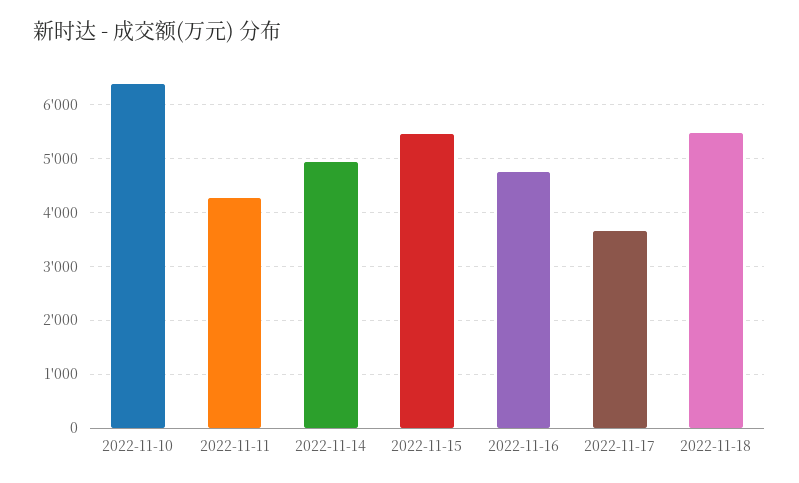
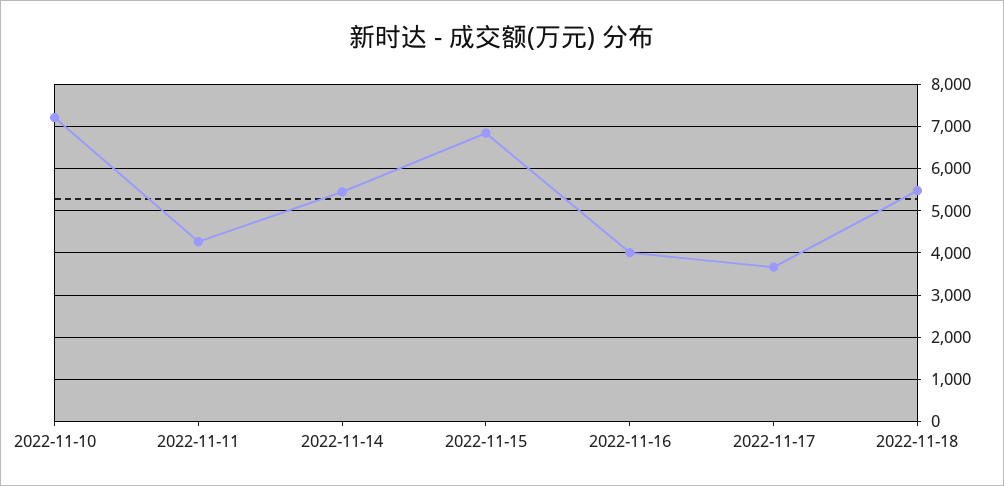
  {
-   "2022-11-10": 6400,
+   "2022-11-10": 7200,
    "2022-11-11": 4200,
-   "2022-11-14": 5000,
+   "2022-11-14": 5400,
-   "2022-11-15": 5400,
+   "2022-11-15": 6800,
-   "2022-11-16": 4800,
+   "2022-11-16": 4000,
    "2022-11-17": 3600,
    "2022-11-18": 5400
  }

